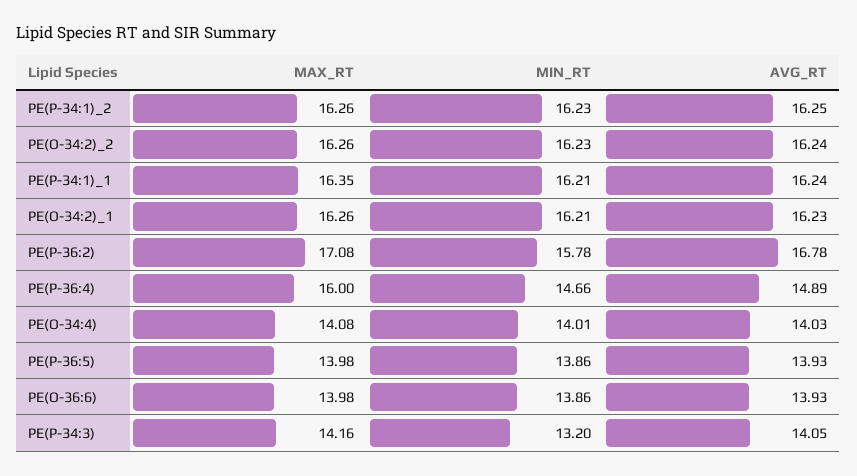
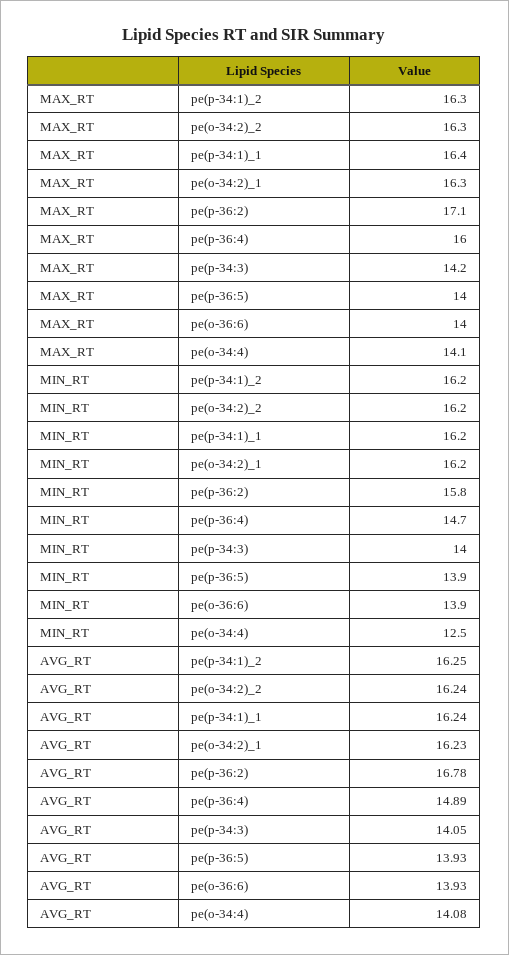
  {
    "MAX_RT": {
      "PE(P-34:1)_2": 16.26,
      "PE(O-34:2)_2": 16.26,
      "PE(P-34:1)_1": 16.35,
      "PE(O-34:2)_1": 16.26,
      "PE(P-36:2)": 17.08,
      "PE(P-36:4)": 16,
      "PE(O-34:4)": 14.08,
      "PE(P-36:5)": 13.98,
      "PE(O-36:6)": 13.98,
      "PE(P-34:3)": 14.16
    },
    "MIN_RT": {
      "PE(P-34:1)_2": 16.23,
      "PE(O-34:2)_2": 16.23,
      "PE(P-34:1)_1": 16.21,
      "PE(O-34:2)_1": 16.21,
      "PE(P-36:2)": 15.78,
      "PE(P-36:4)": 14.66,
-     "PE(O-34:4)": 14.01,
+     "PE(O-34:4)": 12.5,
      "PE(P-36:5)": 13.86,
      "PE(O-36:6)": 13.86,
-     "PE(P-34:3)": 13.2
+     "PE(P-34:3)": 14
    },
    "AVG_RT": {
      "PE(P-34:1)_2": 16.25,
      "PE(O-34:2)_2": 16.24,
      "PE(P-34:1)_1": 16.24,
      "PE(O-34:2)_1": 16.23,
      "PE(P-36:2)": 16.78,
      "PE(P-36:4)": 14.89,
-     "PE(O-34:4)": 14.03,
+     "PE(O-34:4)": 14.08,
      "PE(P-36:5)": 13.93,
      "PE(O-36:6)": 13.93,
      "PE(P-34:3)": 14.05
    }
  }

